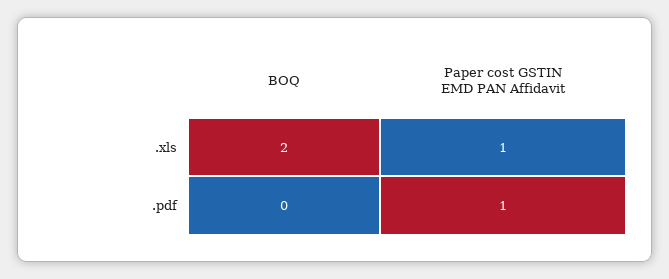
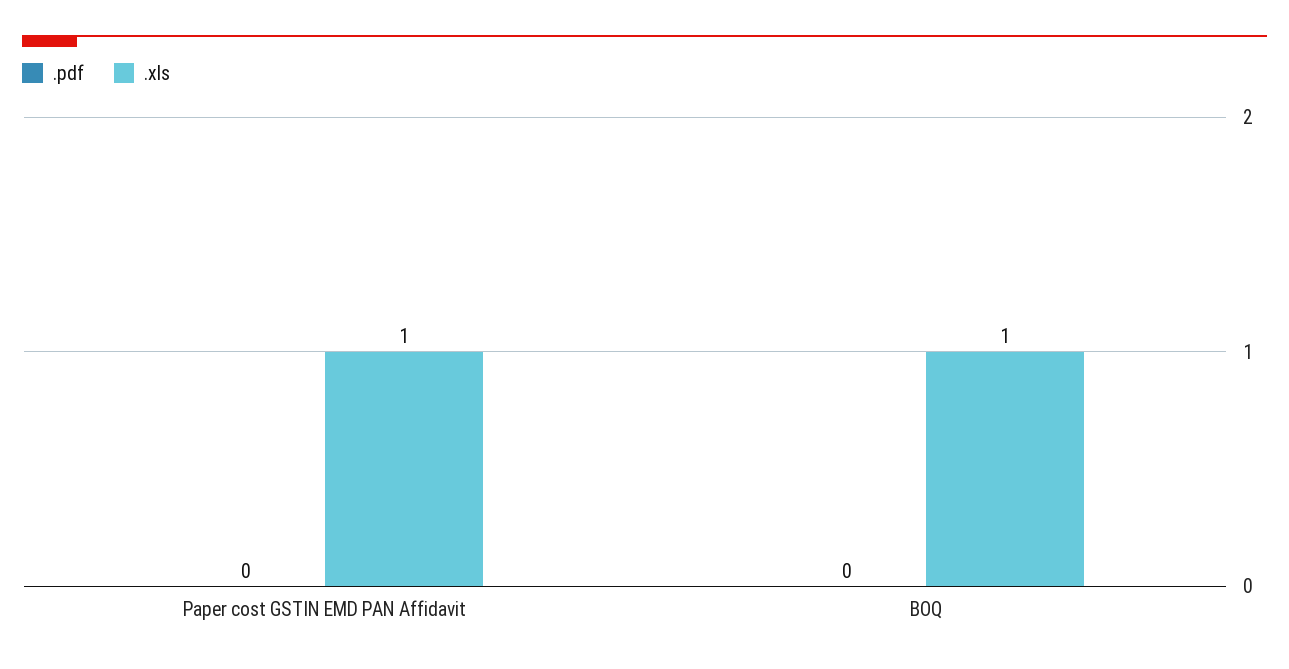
  {
    ".xls": {
-     "BOQ": 2,
+     "BOQ": 1,
      "Paper cost GSTIN EMD PAN Affidavit": 1
    },
    ".pdf": {
      "BOQ": 0,
-     "Paper cost GSTIN EMD PAN Affidavit": 1
+     "Paper cost GSTIN EMD PAN Affidavit": 0
    }
  }

